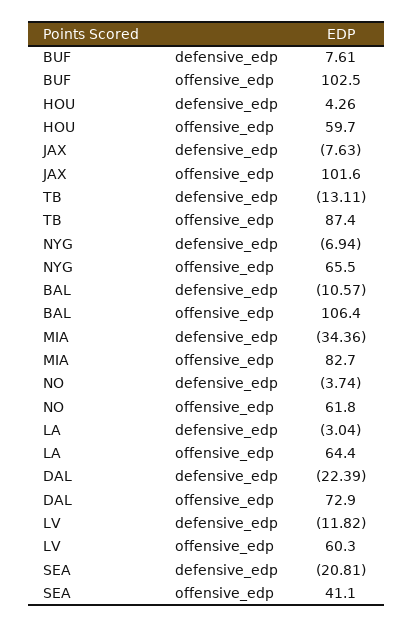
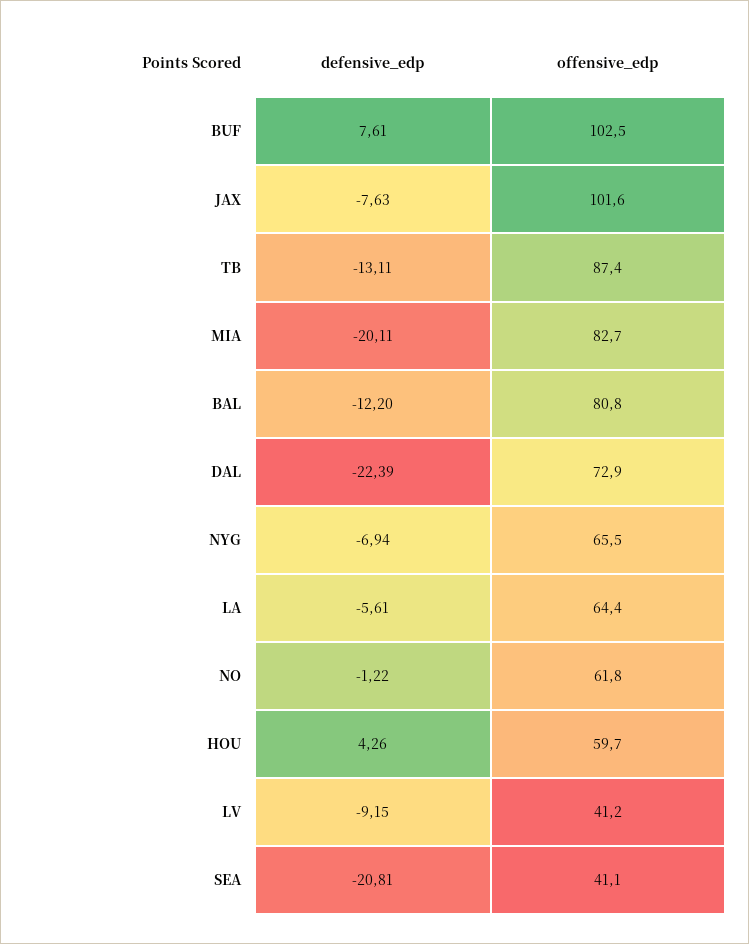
  {
    "BUF": {
      "defensive_edp": 7.61,
      "offensive_edp": 102.5
    },
    "HOU": {
      "defensive_edp": 4.26,
      "offensive_edp": 59.7
    },
    "JAX": {
      "defensive_edp": -7.63,
      "offensive_edp": 101.6
    },
    "TB": {
      "defensive_edp": -13.11,
      "offensive_edp": 87.4
    },
    "NYG": {
      "defensive_edp": -6.94,
      "offensive_edp": 65.5
    },
    "BAL": {
-     "defensive_edp": -10.57,
+     "defensive_edp": -12.2,
-     "offensive_edp": 106.4
+     "offensive_edp": 80.8
    },
    "MIA": {
-     "defensive_edp": -34.36,
+     "defensive_edp": -20.11,
      "offensive_edp": 82.7
    },
    "NO": {
-     "defensive_edp": -3.74,
+     "defensive_edp": -1.22,
      "offensive_edp": 61.8
    },
    "LA": {
-     "defensive_edp": -3.04,
+     "defensive_edp": -5.61,
      "offensive_edp": 64.4
    },
    "DAL": {
      "defensive_edp": -22.39,
      "offensive_edp": 72.9
    },
    "LV": {
-     "defensive_edp": -11.82,
+     "defensive_edp": -9.15,
-     "offensive_edp": 60.3
+     "offensive_edp": 41.2
    },
    "SEA": {
      "defensive_edp": -20.81,
      "offensive_edp": 41.1
    }
  }

